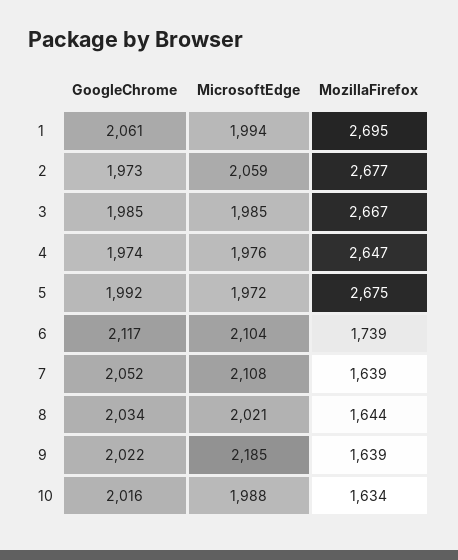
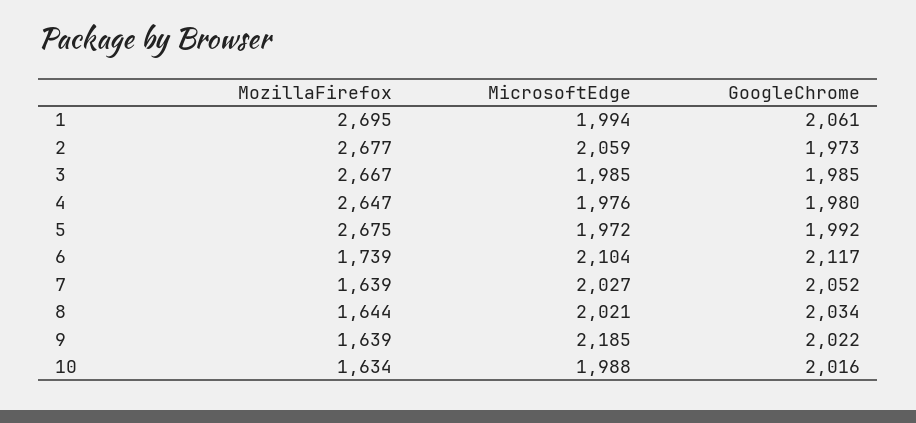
  {
    "GoogleChrome": {
      "1": 2061,
      "2": 1973,
      "3": 1985,
-     "4": 1974,
+     "4": 1980,
      "5": 1992,
      "6": 2117,
      "7": 2052,
      "8": 2034,
      "9": 2022,
      "10": 2016
    },
    "MicrosoftEdge": {
      "1": 1994,
      "2": 2059,
      "3": 1985,
      "4": 1976,
      "5": 1972,
      "6": 2104,
-     "7": 2108,
+     "7": 2027,
      "8": 2021,
      "9": 2185,
      "10": 1988
    },
    "MozillaFirefox": {
      "1": 2695,
      "2": 2677,
      "3": 2667,
      "4": 2647,
      "5": 2675,
      "6": 1739,
      "7": 1639,
      "8": 1644,
      "9": 1639,
      "10": 1634
    }
  }

